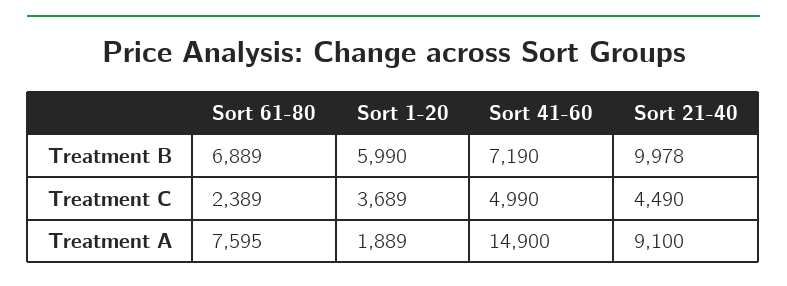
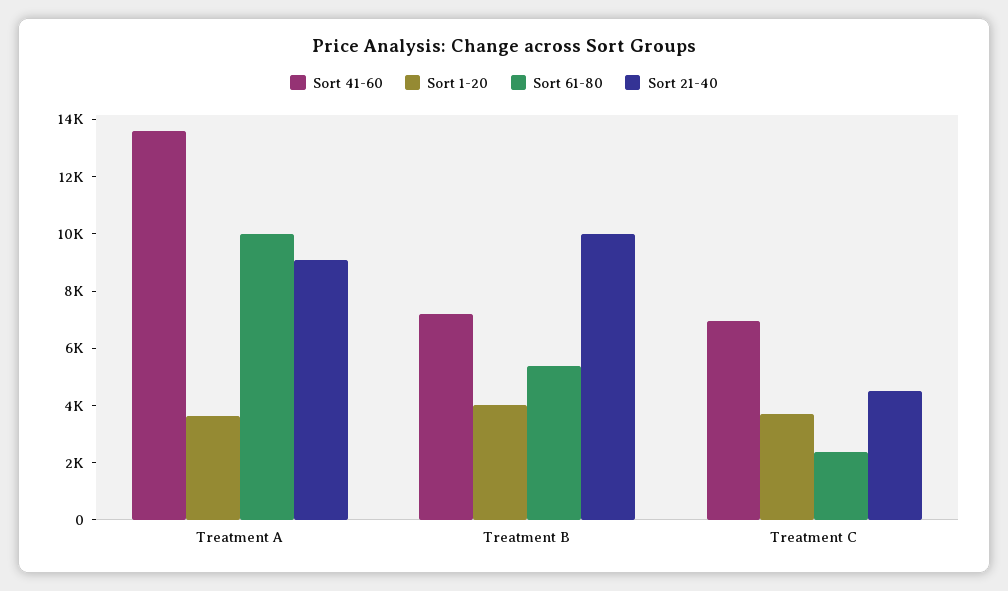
  {
    "Sort 61-80": {
-     "Treatment B": 6889,
+     "Treatment B": 5500,
      "Treatment C": 2389,
-     "Treatment A": 7595
+     "Treatment A": 10000
    },
    "Sort 1-20": {
-     "Treatment B": 5990,
+     "Treatment B": 4000,
      "Treatment C": 3689,
-     "Treatment A": 1889
+     "Treatment A": 3500
    },
    "Sort 41-60": {
      "Treatment B": 7190,
-     "Treatment C": 4990,
+     "Treatment C": 7000,
-     "Treatment A": 14900
+     "Treatment A": 13500
    },
    "Sort 21-40": {
      "Treatment B": 9978,
      "Treatment C": 4490,
      "Treatment A": 9100
    }
  }

